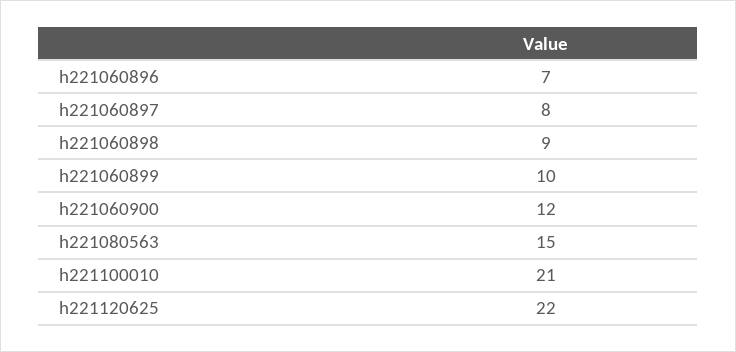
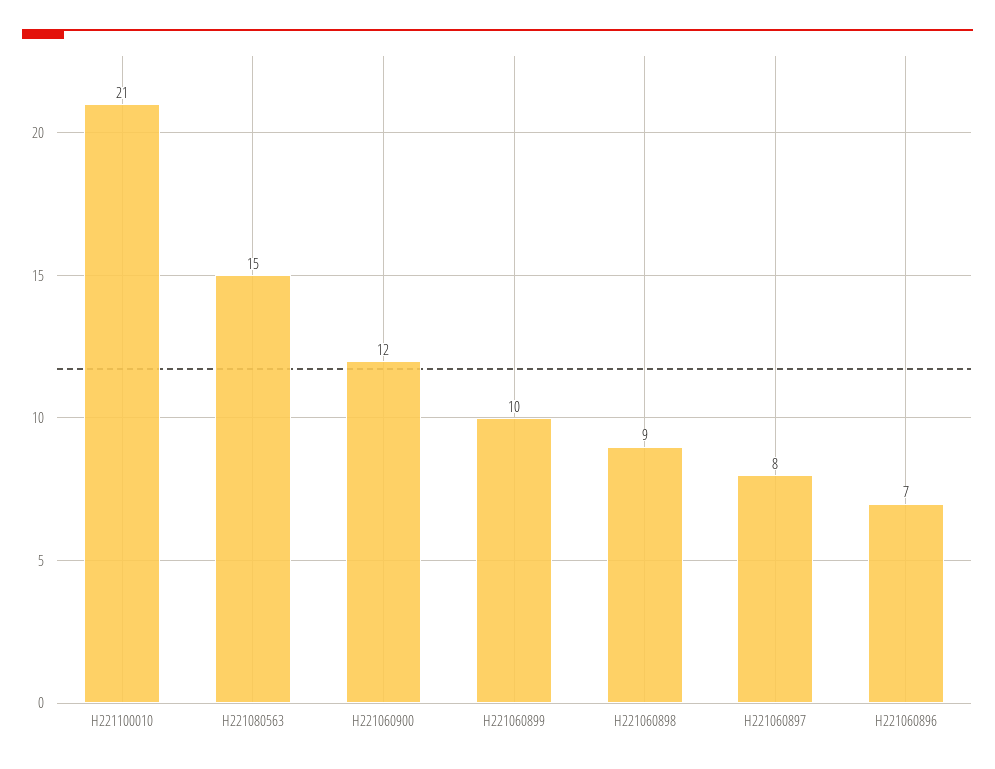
  {
    "h221060896": 7,
    "h221060897": 8,
    "h221060898": 9,
    "h221060899": 10,
    "h221060900": 12,
    "h221080563": 15,
-   "h221100010": 21,
+   "h221100010": 21
-   "h221120625": 22
  }

